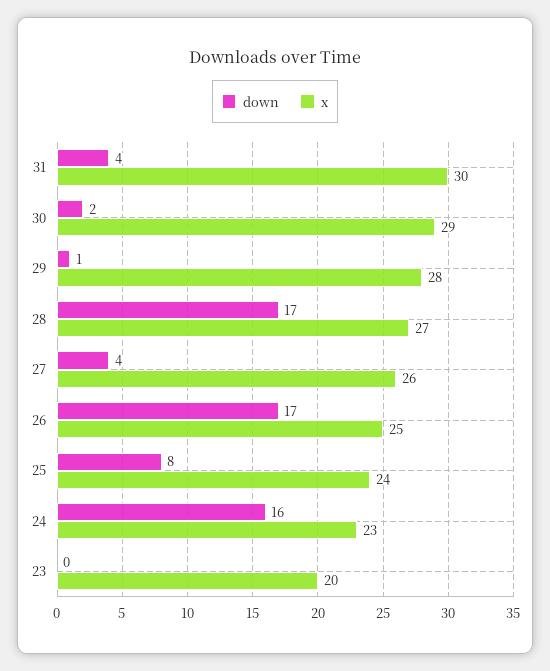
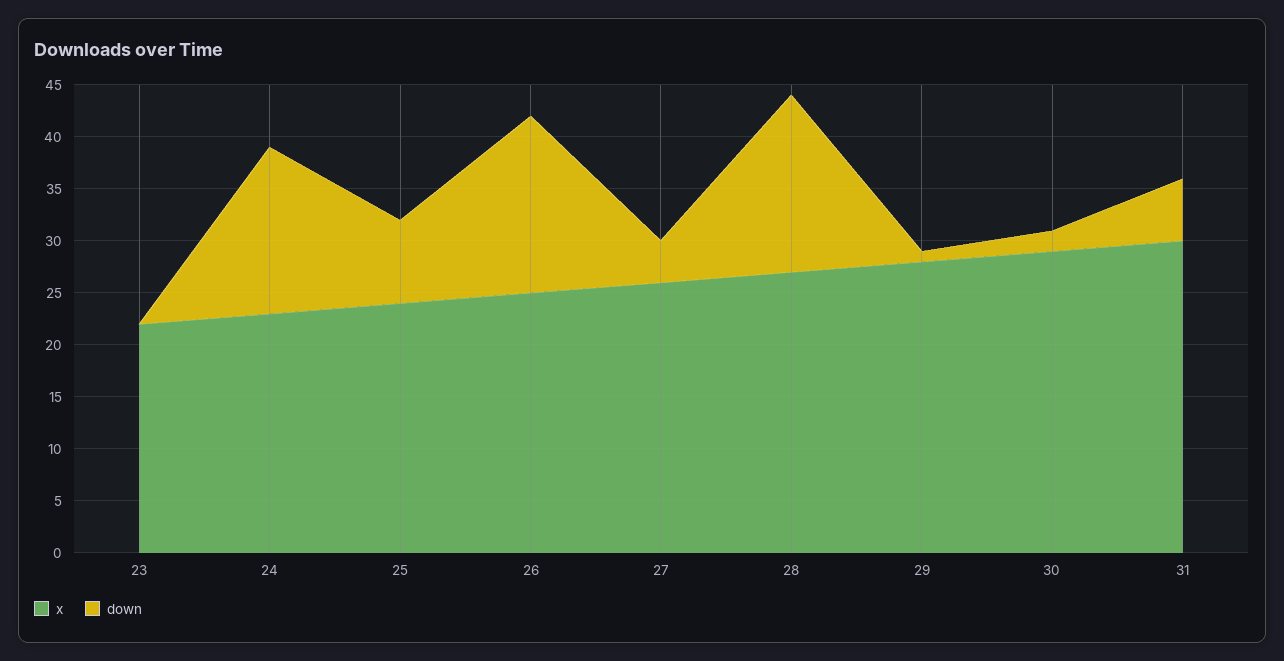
  {
    "down": {
-     "31": 4,
+     "31": 6,
      "30": 2,
      "29": 1,
      "28": 17,
      "27": 4,
      "26": 17,
      "25": 8,
      "24": 16,
      "23": 0
    },
    "x": {
      "31": 30,
      "30": 29,
      "29": 28,
      "28": 27,
      "27": 26,
      "26": 25,
      "25": 24,
      "24": 23,
-     "23": 20
+     "23": 22
    }
  }

